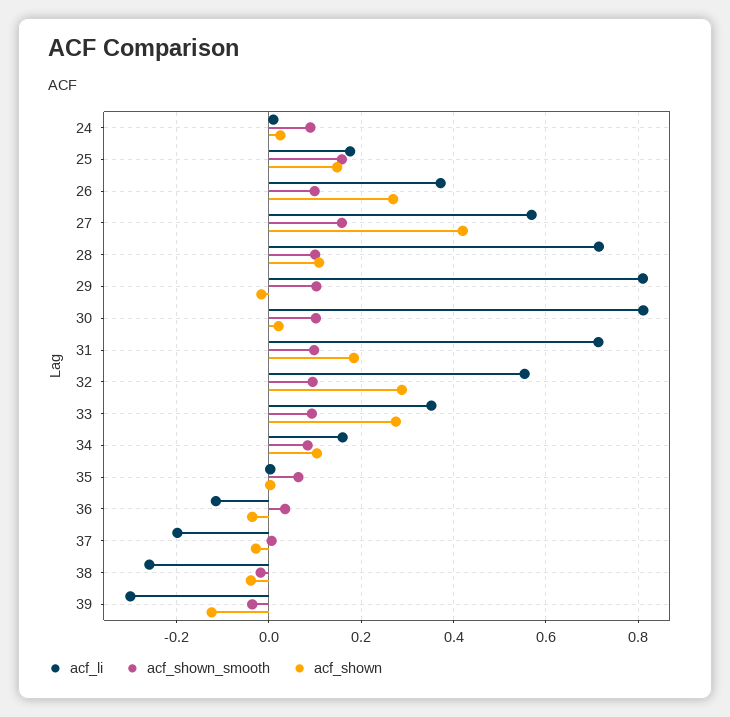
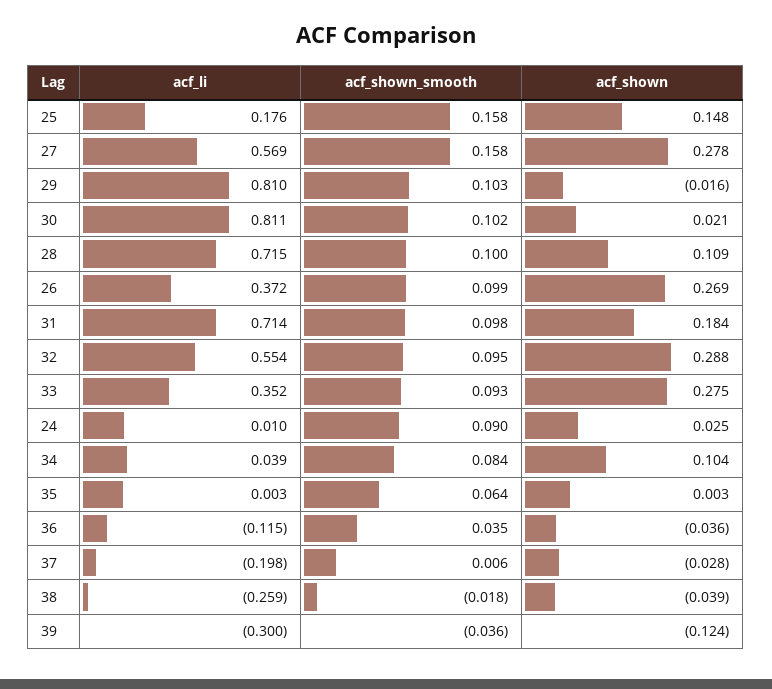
  {
    "acf_li": {
      "24": 0.01,
      "25": 0.176,
      "26": 0.372,
      "27": 0.569,
      "28": 0.715,
      "29": 0.81,
      "30": 0.811,
      "31": 0.714,
      "32": 0.554,
      "33": 0.352,
-     "34": 0.16,
+     "34": 0.039,
      "35": 0.003,
      "36": -0.115,
      "37": -0.198,
      "38": -0.259,
      "39": -0.3
    },
    "acf_shown_smooth": {
      "24": 0.09,
      "25": 0.158,
      "26": 0.099,
      "27": 0.158,
      "28": 0.1,
      "29": 0.103,
      "30": 0.102,
      "31": 0.098,
      "32": 0.095,
      "33": 0.093,
      "34": 0.084,
      "35": 0.064,
      "36": 0.035,
      "37": 0.006,
      "38": -0.018,
      "39": -0.036
    },
    "acf_shown": {
      "24": 0.025,
      "25": 0.148,
      "26": 0.269,
-     "27": 0.42,
+     "27": 0.278,
      "28": 0.109,
      "29": -0.016,
      "30": 0.021,
      "31": 0.184,
      "32": 0.288,
      "33": 0.275,
      "34": 0.104,
      "35": 0.003,
      "36": -0.036,
      "37": -0.028,
      "38": -0.039,
      "39": -0.124
    }
  }

